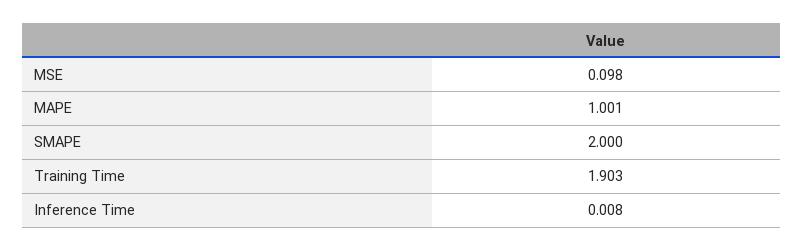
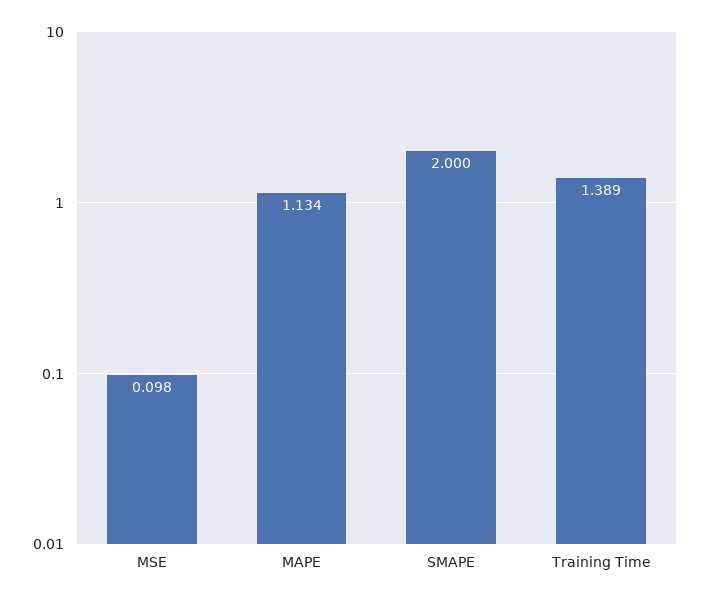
  {
    "MSE": 0.098,
-   "MAPE": 1.001,
+   "MAPE": 1.134,
    "SMAPE": 2,
-   "Training Time": 1.903,
+   "Training Time": 1.389
-   "Inference Time": 0.008
  }

